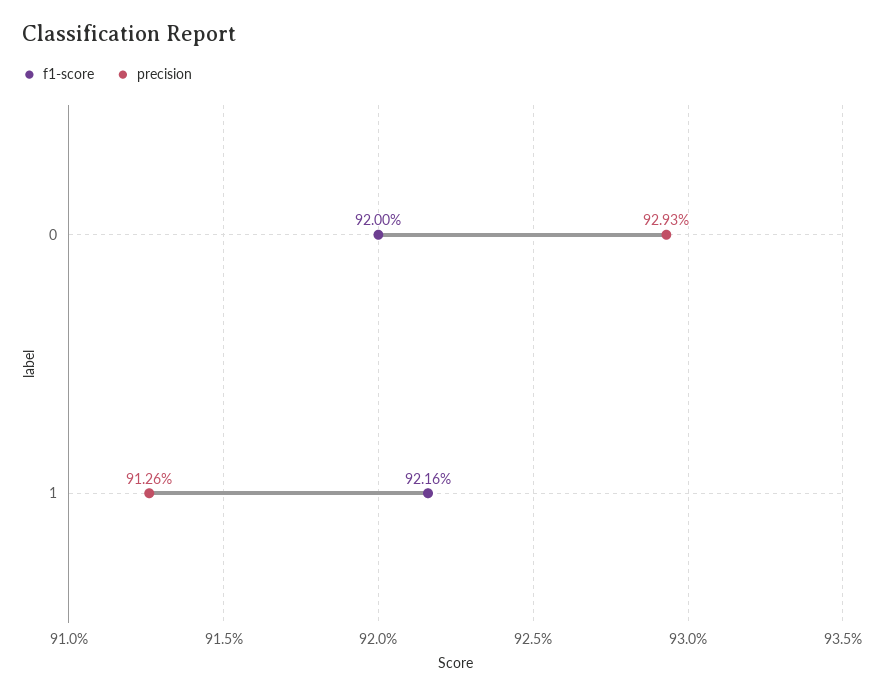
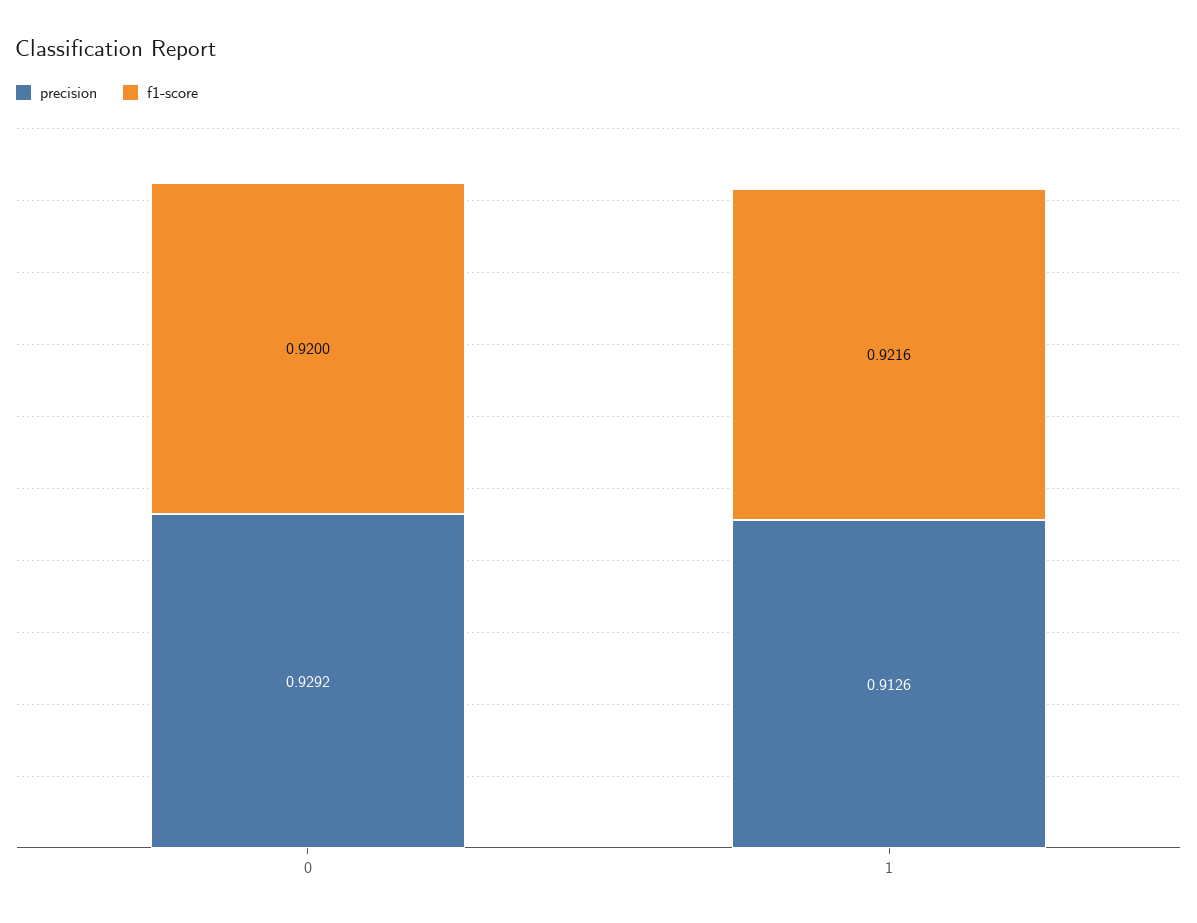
  {
    "f1-score": {
      "0": 0.92,
      "1": 0.9216
    },
    "precision": {
-     "0": 0.9293,
+     "0": 0.9292,
      "1": 0.9126
    }
  }

